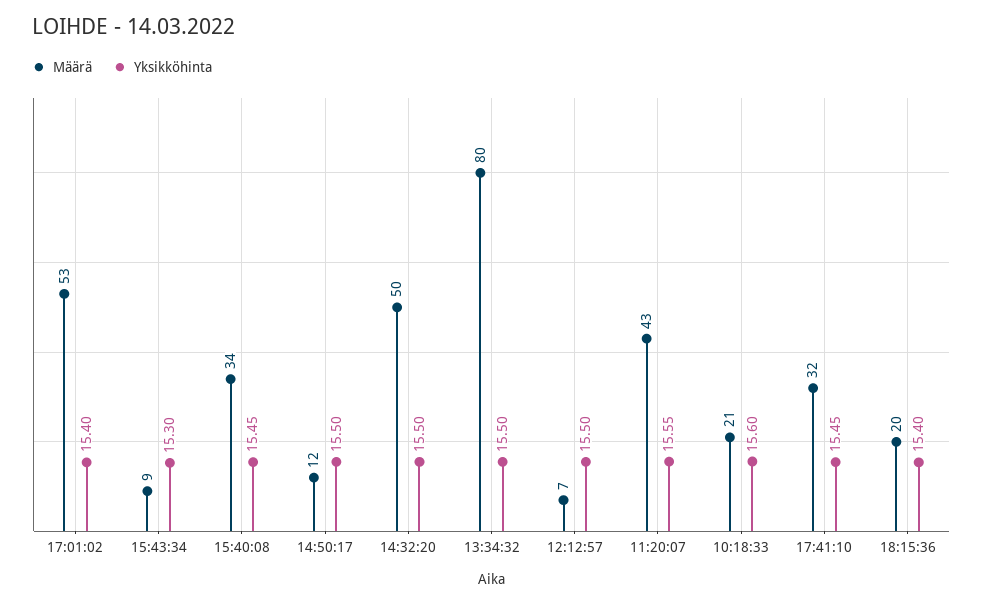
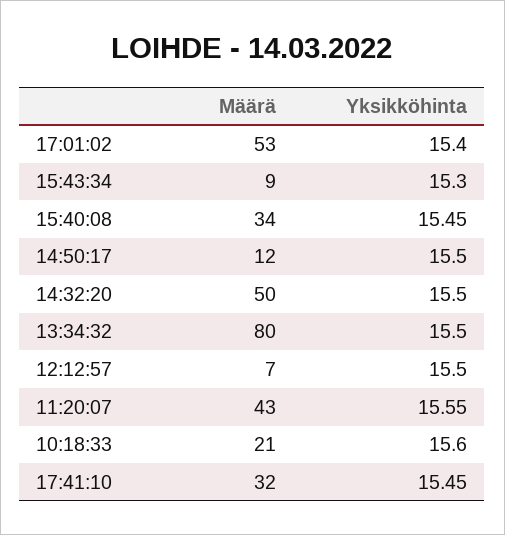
  {
    "Määrä": {
      "17:01:02": 53,
      "15:43:34": 9,
      "15:40:08": 34,
      "14:50:17": 12,
      "14:32:20": 50,
      "13:34:32": 80,
      "12:12:57": 7,
      "11:20:07": 43,
      "10:18:33": 21,
-     "17:41:10": 32,
+     "17:41:10": 32
-     "18:15:36": 20
    },
    "Yksikköhinta": {
      "17:01:02": 15.4,
      "15:43:34": 15.3,
      "15:40:08": 15.45,
      "14:50:17": 15.5,
      "14:32:20": 15.5,
      "13:34:32": 15.5,
      "12:12:57": 15.5,
      "11:20:07": 15.55,
      "10:18:33": 15.6,
-     "17:41:10": 15.45,
+     "17:41:10": 15.45
-     "18:15:36": 15.4
    }
  }

